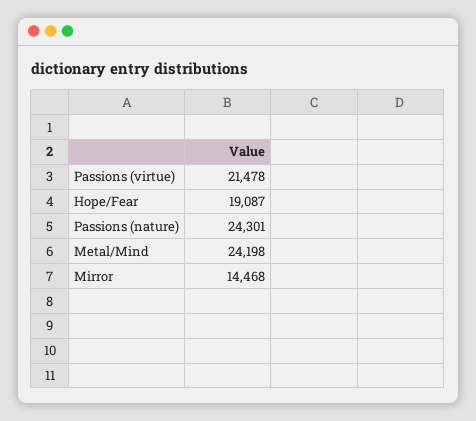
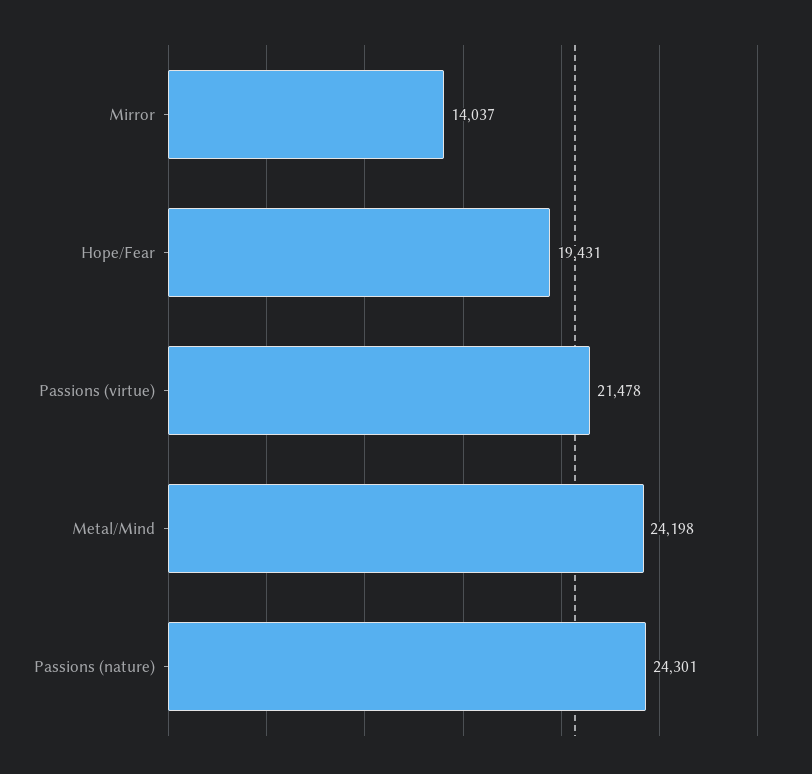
  {
    "Passions (virtue)": 21478,
-   "Hope/Fear": 19087,
+   "Hope/Fear": 19431,
    "Passions (nature)": 24301,
    "Metal/Mind": 24198,
-   "Mirror": 14468
+   "Mirror": 14037
  }

